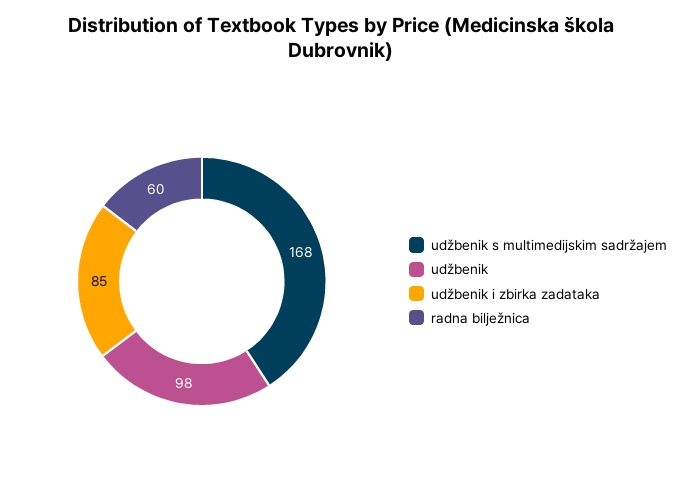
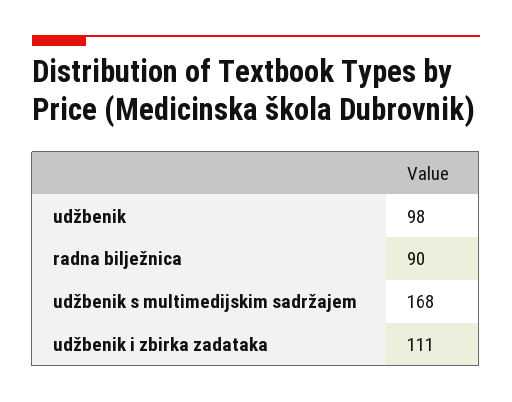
  {
    "udžbenik s multimedijskim sadržajem": 168,
    "udžbenik": 98,
-   "udžbenik i zbirka zadataka": 85,
+   "udžbenik i zbirka zadataka": 111,
-   "radna bilježnica": 60
+   "radna bilježnica": 90
  }

